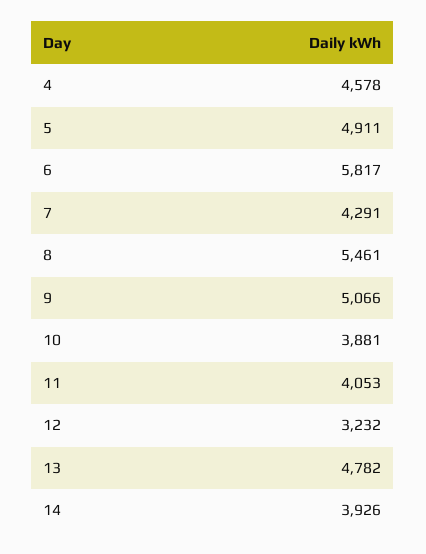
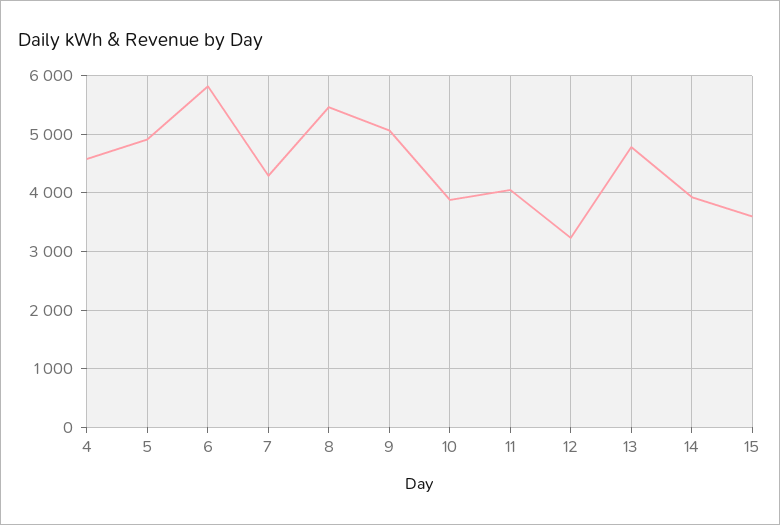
  {
    "4": 4578,
    "5": 4911,
    "6": 5817,
    "7": 4291,
    "8": 5461,
    "9": 5066,
    "10": 3881,
    "11": 4053,
    "12": 3232,
    "13": 4782,
-   "14": 3926
+   "14": 3926,
+   "15": 3600
  }

